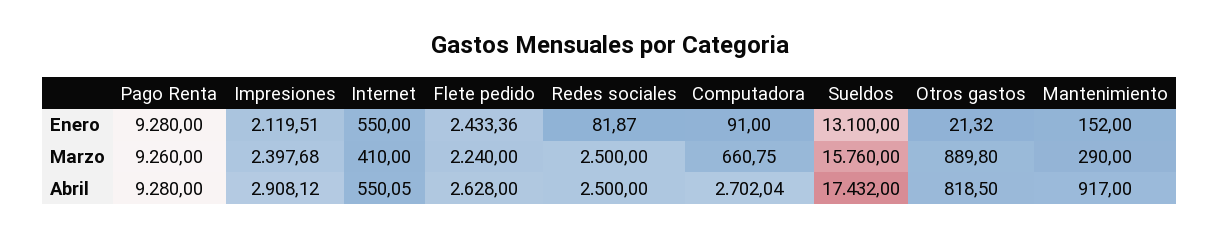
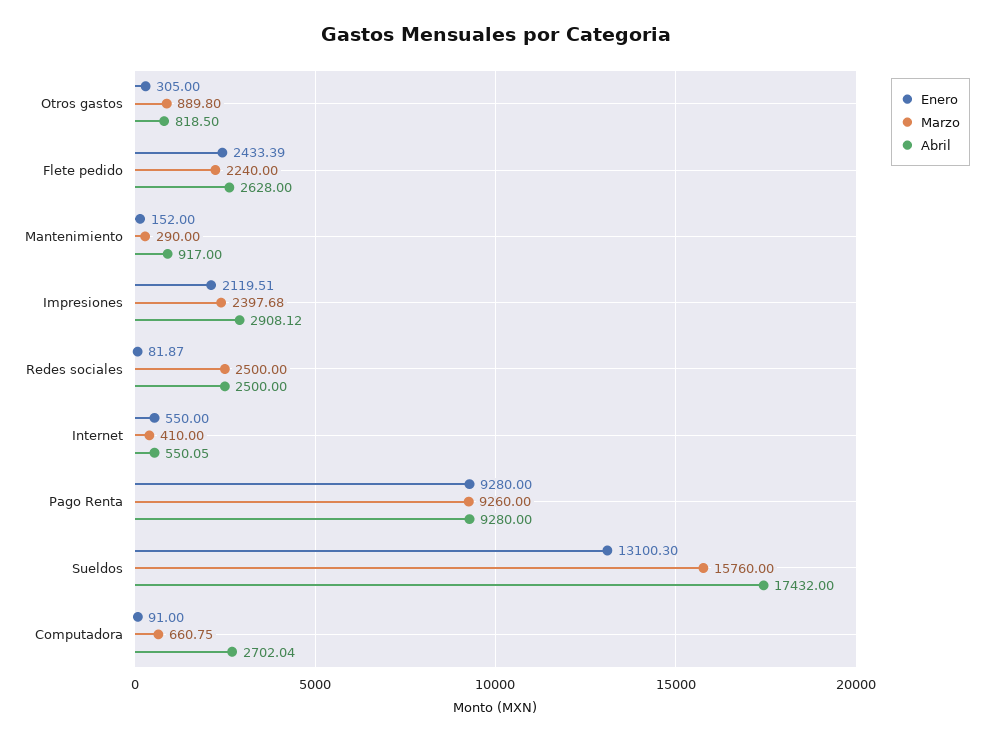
  {
    "Enero": {
      "Pago Renta": 9280,
      "Impresiones": 2119.51,
      "Internet": 550,
-     "Flete pedido": 2433.36,
+     "Flete pedido": 2433.39,
      "Redes sociales": 81.87,
      "Computadora": 91,
-     "Sueldos": 13100,
+     "Sueldos": 13100.3,
-     "Otros gastos": 21.32,
+     "Otros gastos": 305,
      "Mantenimiento": 152
    },
    "Marzo": {
      "Pago Renta": 9260,
      "Impresiones": 2397.68,
      "Internet": 410,
      "Flete pedido": 2240,
      "Redes sociales": 2500,
      "Computadora": 660.75,
      "Sueldos": 15760,
      "Otros gastos": 889.8,
      "Mantenimiento": 290
    },
    "Abril": {
      "Pago Renta": 9280,
      "Impresiones": 2908.12,
      "Internet": 550.05,
      "Flete pedido": 2628,
      "Redes sociales": 2500,
      "Computadora": 2702.04,
      "Sueldos": 17432,
      "Otros gastos": 818.5,
      "Mantenimiento": 917
    }
  }

